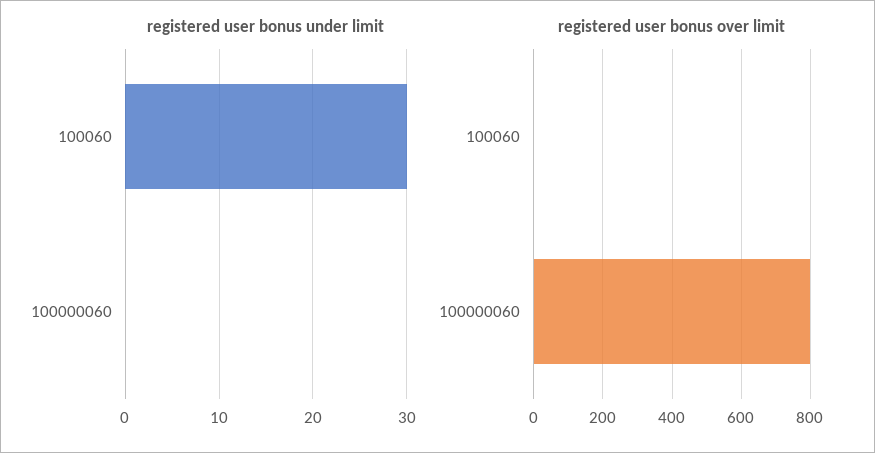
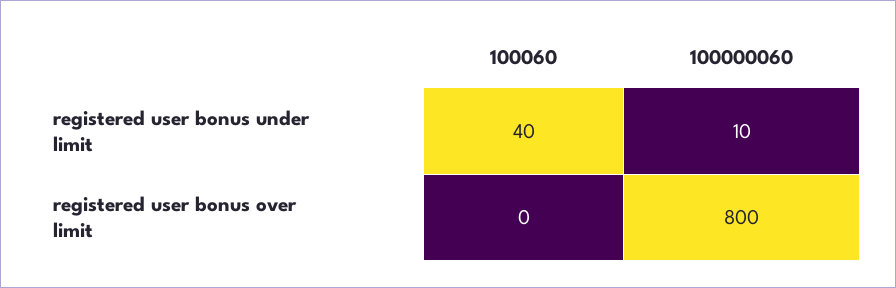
  {
    "registered user bonus under limit": {
-     "100060": 30,
+     "100060": 40,
-     "100000060": 0
+     "100000060": 10
    },
    "registered user bonus over limit": {
      "100060": 0,
      "100000060": 800
    }
  }

